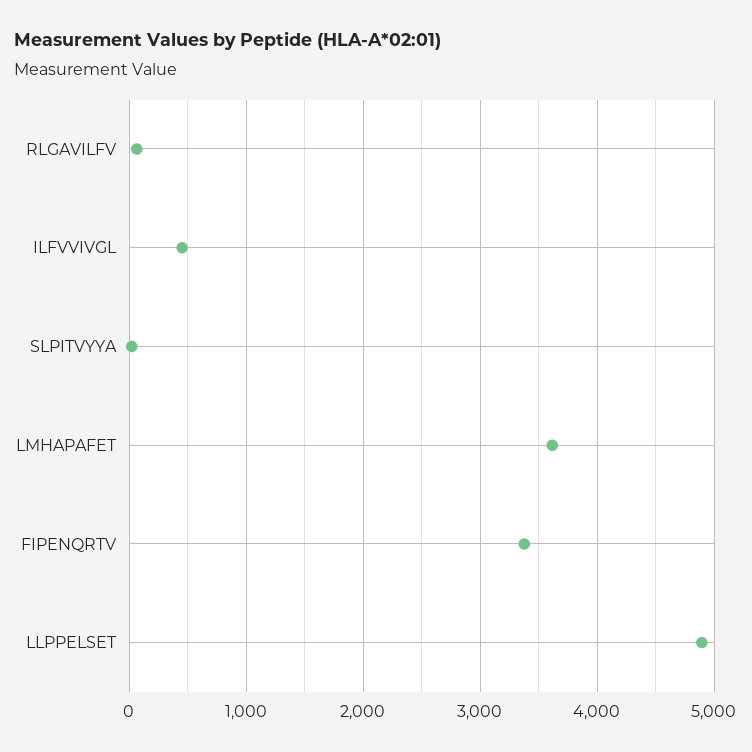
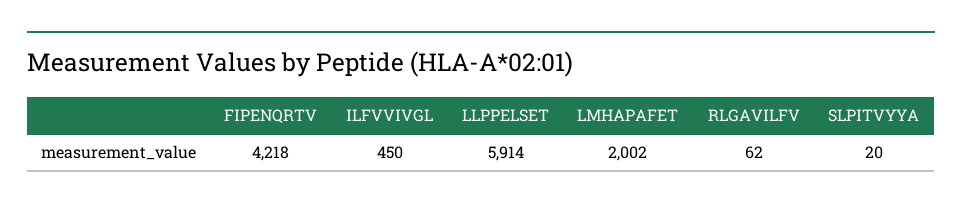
  {
    "RLGAVILFV": 62,
    "ILFVVIVGL": 450,
    "SLPITVYYA": 20,
-   "LMHAPAFET": 3600,
+   "LMHAPAFET": 2002,
-   "FIPENQRTV": 3400,
+   "FIPENQRTV": 4218,
-   "LLPPELSET": 4900
+   "LLPPELSET": 5914
  }

